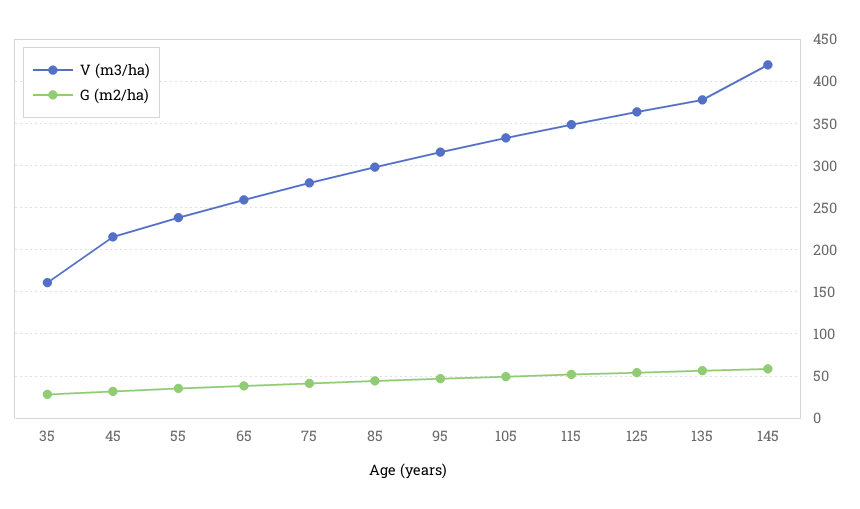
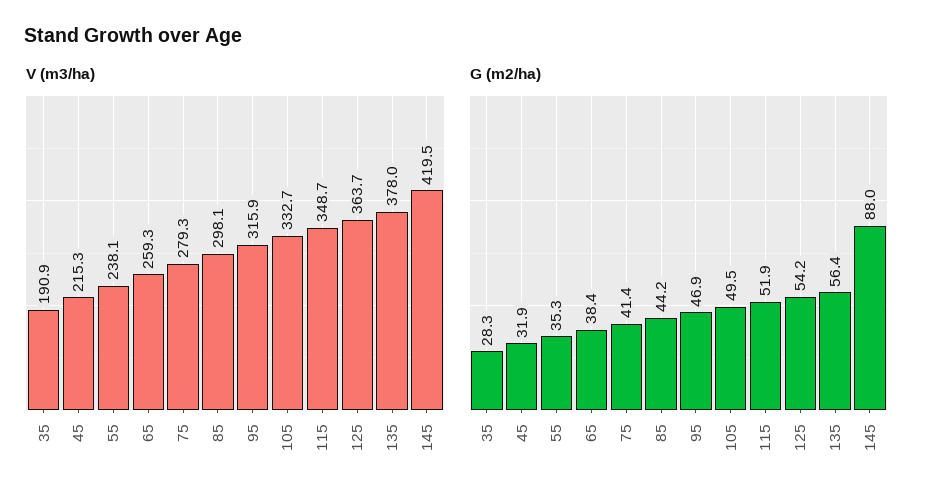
  {
    "V (m3/ha)": {
-     "35": 160,
+     "35": 190.9,
      "45": 215.3,
      "55": 238.1,
      "65": 259.3,
      "75": 279.3,
      "85": 298.1,
      "95": 315.9,
      "105": 332.7,
      "115": 348.7,
      "125": 363.7,
      "135": 378,
      "145": 419.5
    },
    "G (m2/ha)": {
      "35": 28.3,
      "45": 31.9,
      "55": 35.3,
      "65": 38.4,
      "75": 41.4,
      "85": 44.2,
      "95": 46.9,
      "105": 49.5,
      "115": 51.9,
      "125": 54.2,
      "135": 56.4,
-     "145": 60
+     "145": 88
    }
  }

